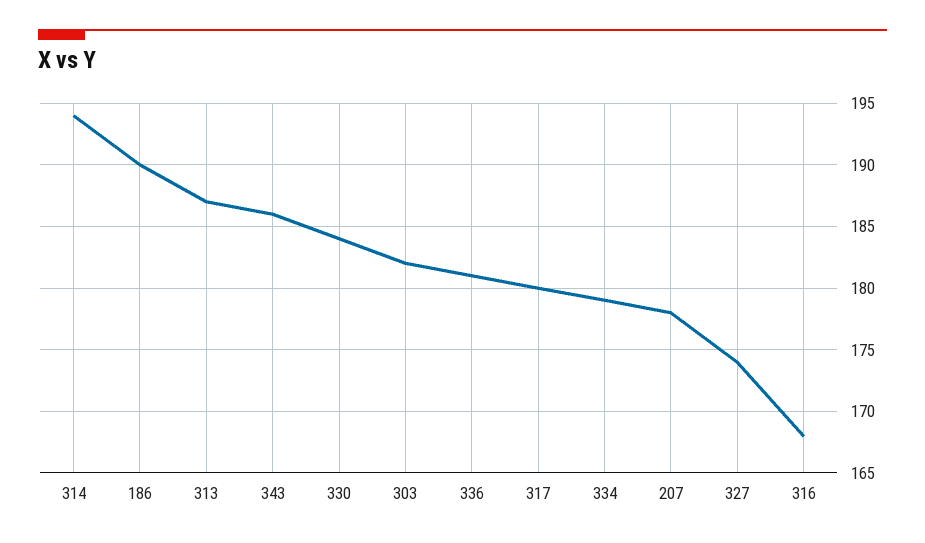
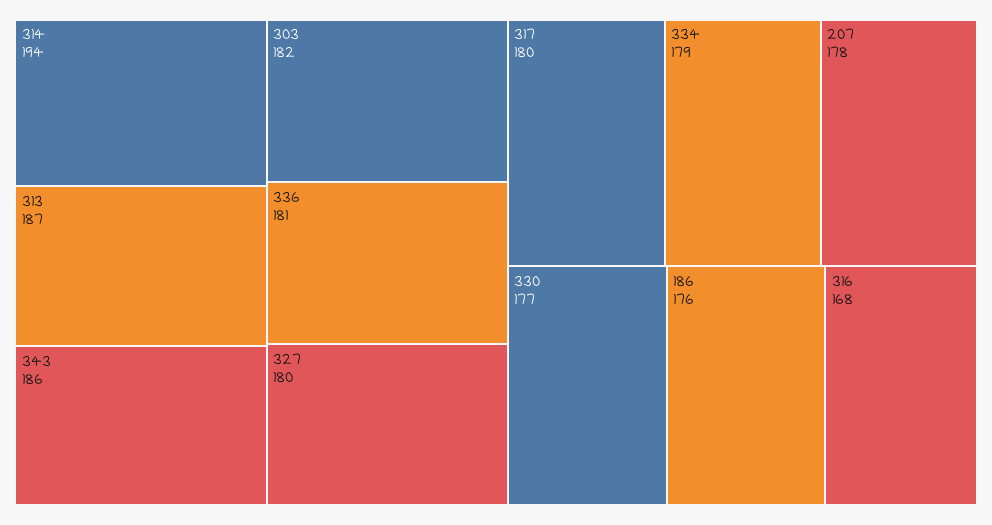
  {
    "314": 194,
-   "186": 190,
+   "186": 176,
    "313": 187,
    "343": 186,
-   "330": 184,
+   "330": 177,
    "303": 182,
    "336": 181,
    "317": 180,
    "334": 179,
    "207": 178,
-   "327": 174,
+   "327": 180,
    "316": 168
  }

